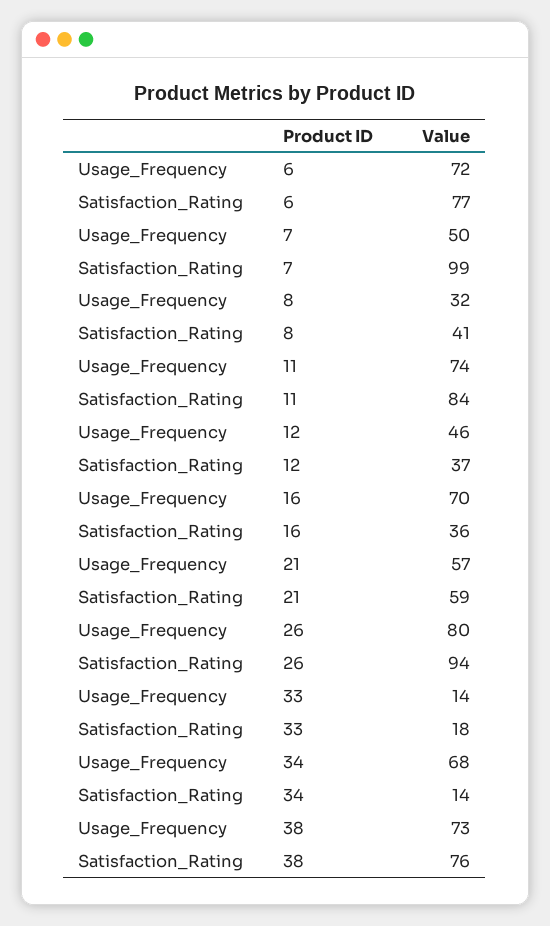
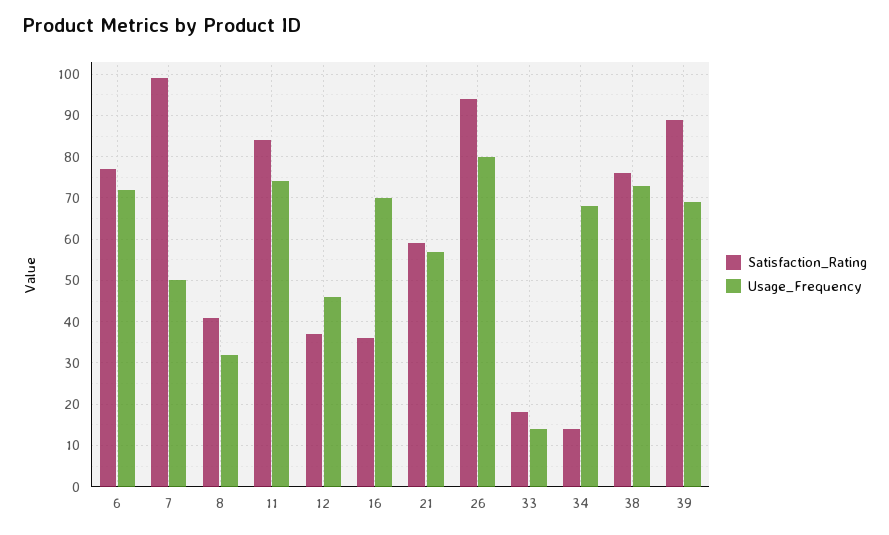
  {
    "Usage_Frequency": {
      "6": 72,
      "7": 50,
      "8": 32,
      "11": 74,
      "12": 46,
      "16": 70,
      "21": 57,
      "26": 80,
      "33": 14,
      "34": 68,
-     "38": 73
+     "38": 73,
+     "39": 70
    },
    "Satisfaction_Rating": {
      "6": 77,
      "7": 99,
      "8": 41,
      "11": 84,
      "12": 37,
      "16": 36,
      "21": 59,
      "26": 94,
      "33": 18,
      "34": 14,
-     "38": 76
+     "38": 76,
+     "39": 90
    }
  }

